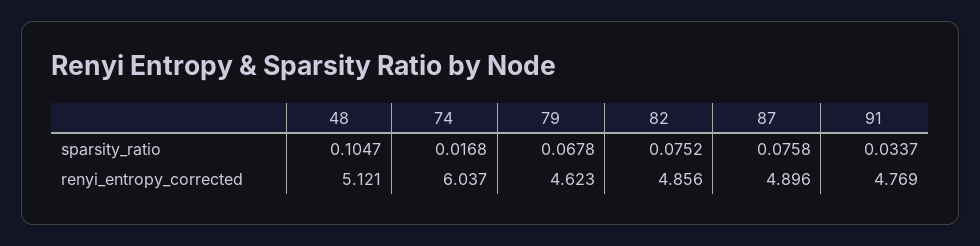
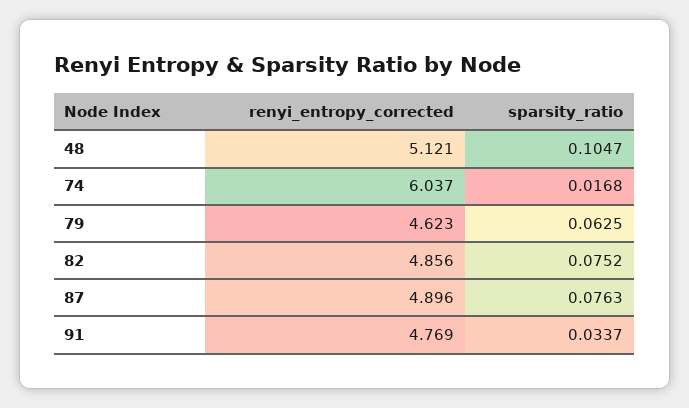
  {
    "48": {
      "sparsity_ratio": 0.1047,
      "renyi_entropy_corrected": 5.121
    },
    "74": {
      "sparsity_ratio": 0.0168,
      "renyi_entropy_corrected": 6.037
    },
    "79": {
-     "sparsity_ratio": 0.0678,
+     "sparsity_ratio": 0.0625,
      "renyi_entropy_corrected": 4.623
    },
    "82": {
      "sparsity_ratio": 0.0752,
      "renyi_entropy_corrected": 4.856
    },
    "87": {
-     "sparsity_ratio": 0.0758,
+     "sparsity_ratio": 0.0763,
      "renyi_entropy_corrected": 4.896
    },
    "91": {
      "sparsity_ratio": 0.0337,
      "renyi_entropy_corrected": 4.769
    }
  }

